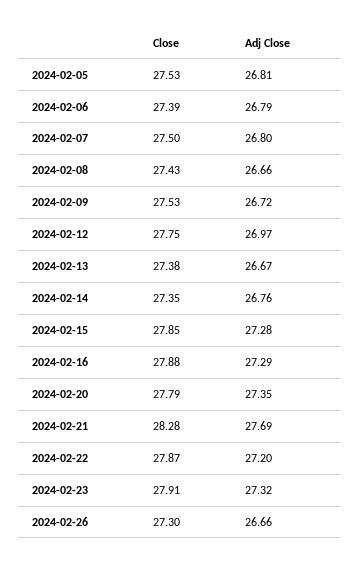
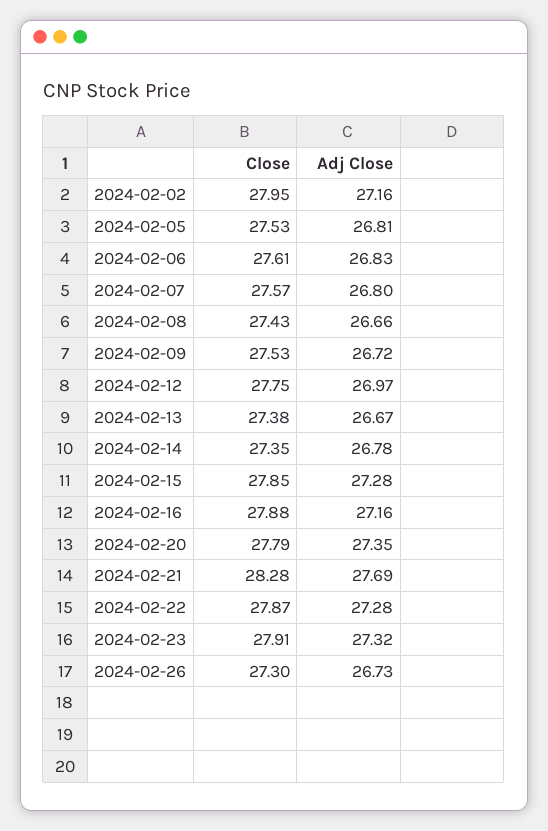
  {
    "Close": {
      "2024-02-05": 27.53,
-     "2024-02-06": 27.39,
+     "2024-02-06": 27.61,
-     "2024-02-07": 27.5,
+     "2024-02-07": 27.57,
      "2024-02-08": 27.43,
      "2024-02-09": 27.53,
      "2024-02-12": 27.75,
      "2024-02-13": 27.38,
      "2024-02-14": 27.35,
      "2024-02-15": 27.85,
      "2024-02-16": 27.88,
      "2024-02-20": 27.79,
      "2024-02-21": 28.28,
      "2024-02-22": 27.87,
      "2024-02-23": 27.91,
-     "2024-02-26": 27.3
+     "2024-02-26": 27.3,
+     "2024-02-02": 27.95
    },
    "Adj Close": {
      "2024-02-05": 26.81,
-     "2024-02-06": 26.79,
+     "2024-02-06": 26.83,
      "2024-02-07": 26.8,
      "2024-02-08": 26.66,
      "2024-02-09": 26.72,
      "2024-02-12": 26.97,
      "2024-02-13": 26.67,
-     "2024-02-14": 26.76,
+     "2024-02-14": 26.78,
      "2024-02-15": 27.28,
-     "2024-02-16": 27.29,
+     "2024-02-16": 27.16,
      "2024-02-20": 27.35,
      "2024-02-21": 27.69,
-     "2024-02-22": 27.2,
+     "2024-02-22": 27.28,
      "2024-02-23": 27.32,
-     "2024-02-26": 26.66
+     "2024-02-26": 26.73,
+     "2024-02-02": 27.16
    }
  }

